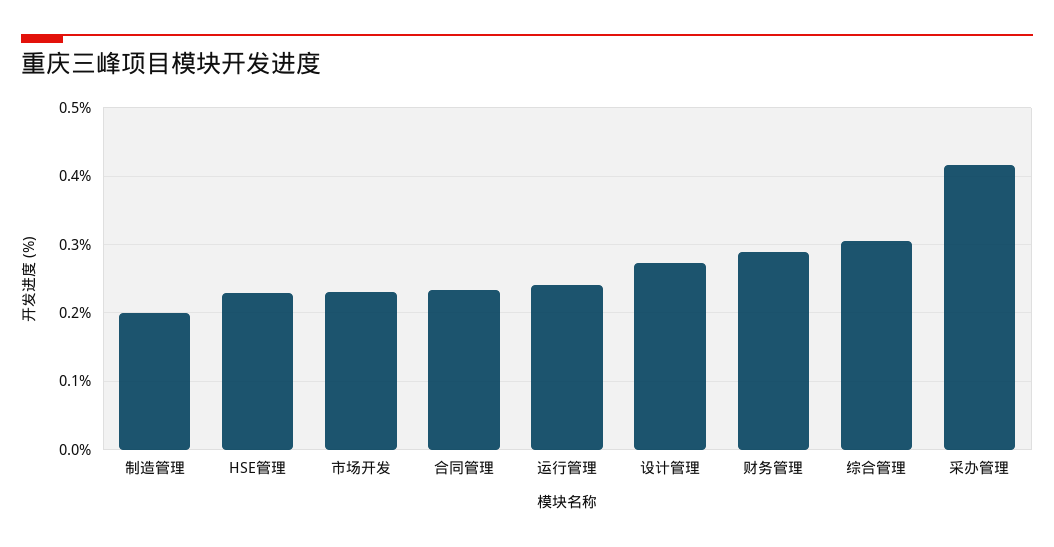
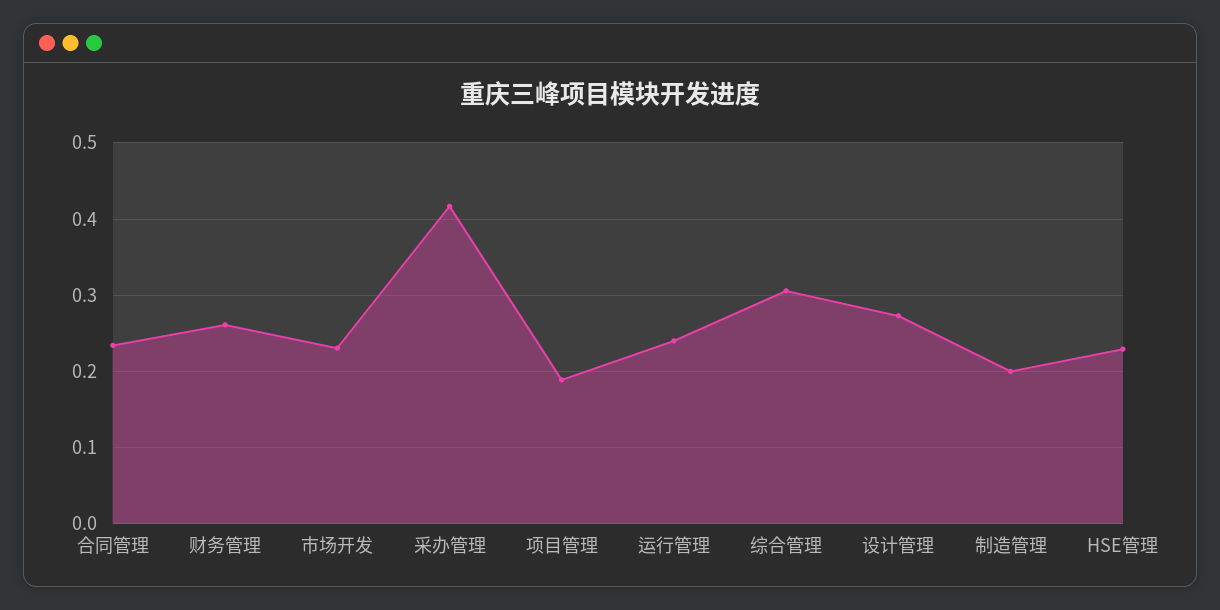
  {
    "制造管理": 0.2,
    "HSE管理": 0.23,
    "市场开发": 0.23,
    "合同管理": 0.23,
    "运行管理": 0.24,
    "设计管理": 0.27,
-   "财务管理": 0.29,
+   "财务管理": 0.26,
    "综合管理": 0.31,
-   "采办管理": 0.42
+   "采办管理": 0.42,
+   "项目管理": 0.19
  }

